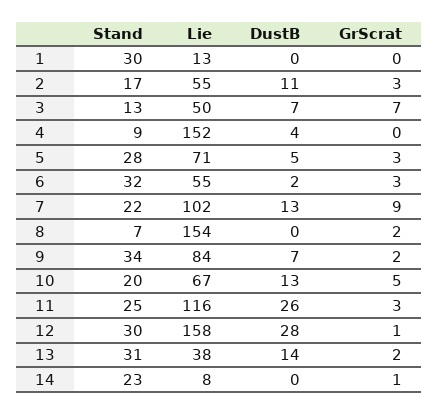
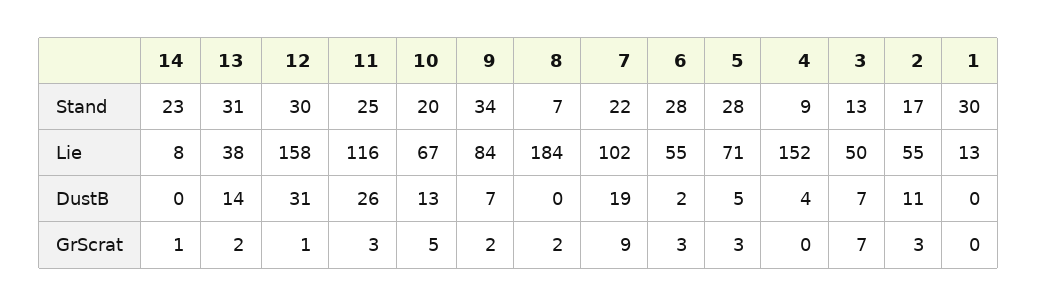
  {
    "Stand": {
      "1": 30,
      "2": 17,
      "3": 13,
      "4": 9,
      "5": 28,
-     "6": 32,
+     "6": 28,
      "7": 22,
      "8": 7,
      "9": 34,
      "10": 20,
      "11": 25,
      "12": 30,
      "13": 31,
      "14": 23
    },
    "Lie": {
      "1": 13,
      "2": 55,
      "3": 50,
      "4": 152,
      "5": 71,
      "6": 55,
      "7": 102,
-     "8": 154,
+     "8": 184,
      "9": 84,
      "10": 67,
      "11": 116,
      "12": 158,
      "13": 38,
      "14": 8
    },
    "DustB": {
      "1": 0,
      "2": 11,
      "3": 7,
      "4": 4,
      "5": 5,
      "6": 2,
-     "7": 13,
+     "7": 19,
      "8": 0,
      "9": 7,
      "10": 13,
      "11": 26,
-     "12": 28,
+     "12": 31,
      "13": 14,
      "14": 0
    },
    "GrScrat": {
      "1": 0,
      "2": 3,
      "3": 7,
      "4": 0,
      "5": 3,
      "6": 3,
      "7": 9,
      "8": 2,
      "9": 2,
      "10": 5,
      "11": 3,
      "12": 1,
      "13": 2,
      "14": 1
    }
  }

